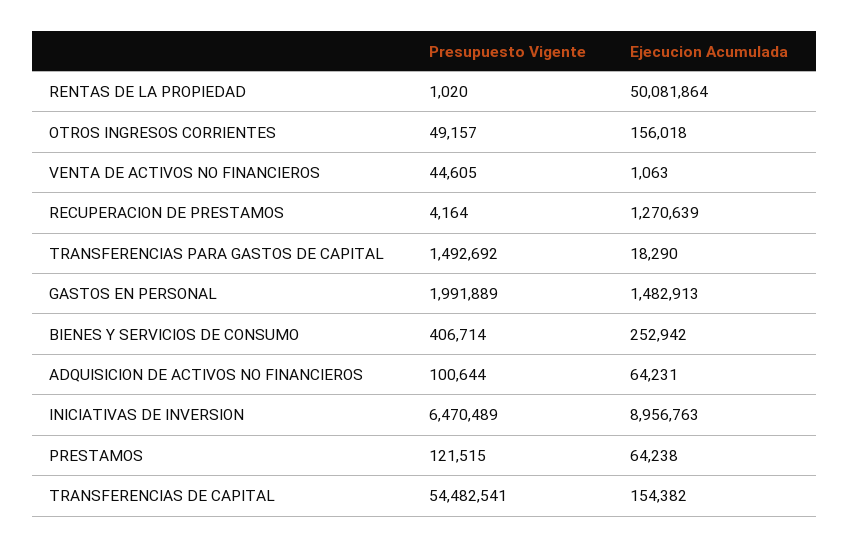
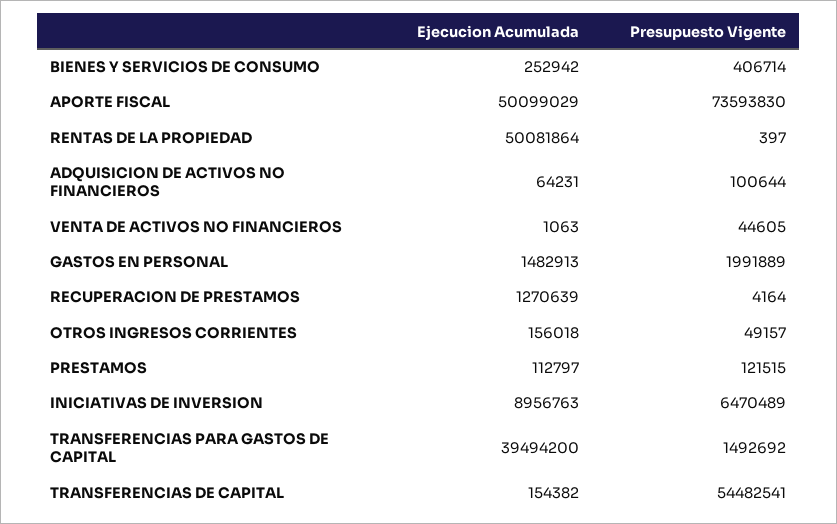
  {
    "Presupuesto Vigente": {
-     "RENTAS DE LA PROPIEDAD": 1020,
+     "RENTAS DE LA PROPIEDAD": 397,
      "OTROS INGRESOS CORRIENTES": 49157,
      "VENTA DE ACTIVOS NO FINANCIEROS": 44605,
      "RECUPERACION DE PRESTAMOS": 4164,
      "TRANSFERENCIAS PARA GASTOS DE CAPITAL": 1492692,
      "GASTOS EN PERSONAL": 1991889,
      "BIENES Y SERVICIOS DE CONSUMO": 406714,
      "ADQUISICION DE ACTIVOS NO FINANCIEROS": 100644,
      "INICIATIVAS DE INVERSION": 6470489,
      "PRESTAMOS": 121515,
-     "TRANSFERENCIAS DE CAPITAL": 54482541
+     "TRANSFERENCIAS DE CAPITAL": 54482541,
+     "APORTE FISCAL": 73593830
    },
    "Ejecucion Acumulada": {
      "RENTAS DE LA PROPIEDAD": 50081864,
      "OTROS INGRESOS CORRIENTES": 156018,
      "VENTA DE ACTIVOS NO FINANCIEROS": 1063,
      "RECUPERACION DE PRESTAMOS": 1270639,
-     "TRANSFERENCIAS PARA GASTOS DE CAPITAL": 18290,
+     "TRANSFERENCIAS PARA GASTOS DE CAPITAL": 39494200,
      "GASTOS EN PERSONAL": 1482913,
      "BIENES Y SERVICIOS DE CONSUMO": 252942,
      "ADQUISICION DE ACTIVOS NO FINANCIEROS": 64231,
      "INICIATIVAS DE INVERSION": 8956763,
-     "PRESTAMOS": 64238,
+     "PRESTAMOS": 112797,
-     "TRANSFERENCIAS DE CAPITAL": 154382
+     "TRANSFERENCIAS DE CAPITAL": 154382,
+     "APORTE FISCAL": 50099029
    }
  }

